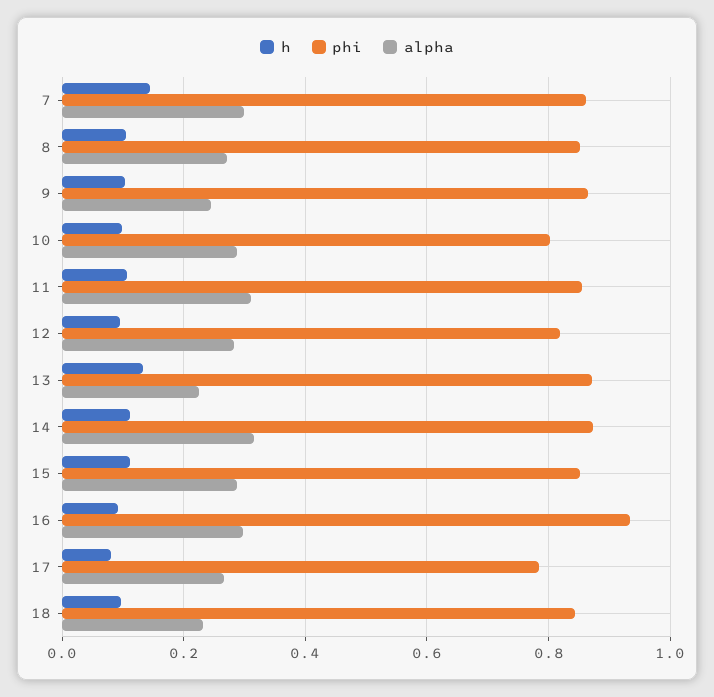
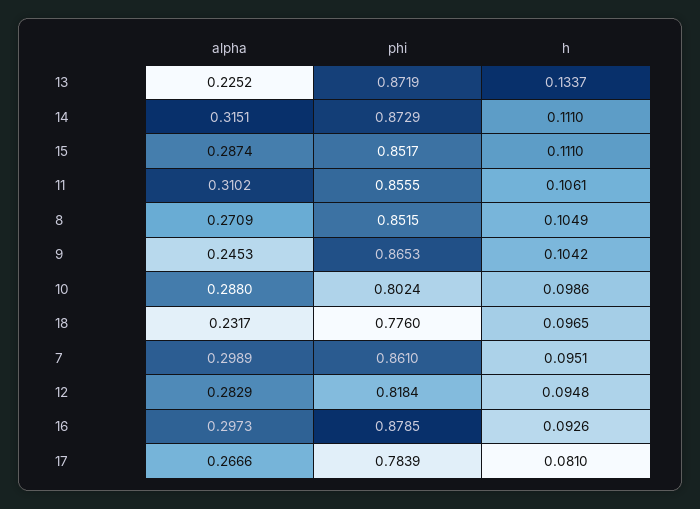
  {
    "h": {
-     "7": 0.14,
+     "7": 0.0951,
      "8": 0.1049,
      "9": 0.1042,
      "10": 0.0986,
      "11": 0.1061,
      "12": 0.0948,
      "13": 0.1337,
      "14": 0.111,
      "15": 0.111,
      "16": 0.0926,
      "17": 0.081,
      "18": 0.0965
    },
    "phi": {
      "7": 0.861,
      "8": 0.8515,
      "9": 0.8653,
      "10": 0.8024,
      "11": 0.8555,
      "12": 0.8184,
      "13": 0.8719,
      "14": 0.8729,
      "15": 0.8517,
-     "16": 0.94,
+     "16": 0.8785,
      "17": 0.7839,
-     "18": 0.84
+     "18": 0.776
    },
    "alpha": {
      "7": 0.2989,
      "8": 0.2709,
      "9": 0.2453,
      "10": 0.288,
      "11": 0.3102,
      "12": 0.2829,
      "13": 0.2252,
      "14": 0.3151,
      "15": 0.2874,
      "16": 0.2973,
      "17": 0.2666,
      "18": 0.2317
    }
  }

